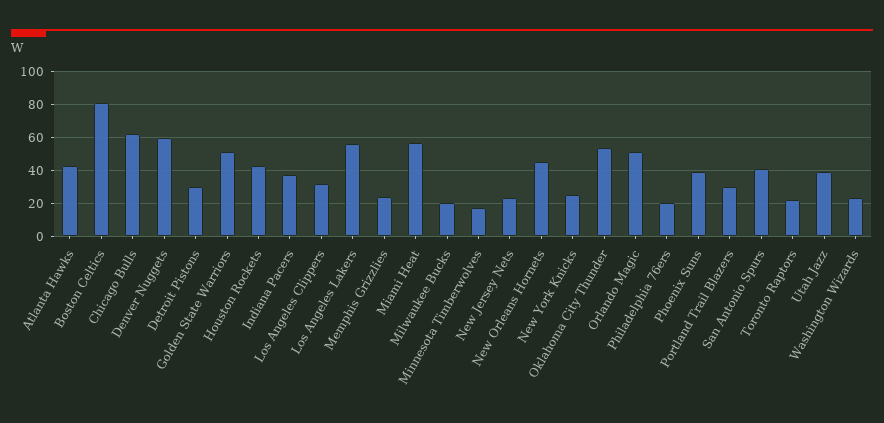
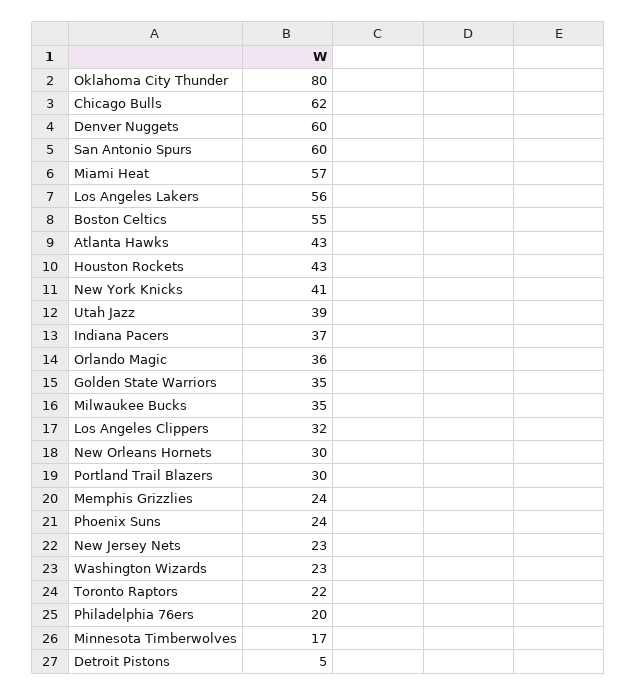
  {
    "Atlanta Hawks": 43,
-   "Boston Celtics": 80,
+   "Boston Celtics": 55,
    "Chicago Bulls": 62,
    "Denver Nuggets": 60,
-   "Detroit Pistons": 30,
+   "Detroit Pistons": 5,
-   "Golden State Warriors": 50,
+   "Golden State Warriors": 35,
    "Houston Rockets": 43,
    "Indiana Pacers": 37,
    "Los Angeles Clippers": 32,
    "Los Angeles Lakers": 56,
    "Memphis Grizzlies": 24,
    "Miami Heat": 57,
-   "Milwaukee Bucks": 20,
+   "Milwaukee Bucks": 35,
    "Minnesota Timberwolves": 17,
    "New Jersey Nets": 23,
-   "New Orleans Hornets": 45,
+   "New Orleans Hornets": 30,
-   "New York Knicks": 25,
+   "New York Knicks": 41,
-   "Oklahoma City Thunder": 55,
+   "Oklahoma City Thunder": 80,
-   "Orlando Magic": 50,
+   "Orlando Magic": 36,
    "Philadelphia 76ers": 20,
-   "Phoenix Suns": 40,
+   "Phoenix Suns": 24,
    "Portland Trail Blazers": 30,
-   "San Antonio Spurs": 40,
+   "San Antonio Spurs": 60,
    "Toronto Raptors": 22,
    "Utah Jazz": 39,
    "Washington Wizards": 23
  }

